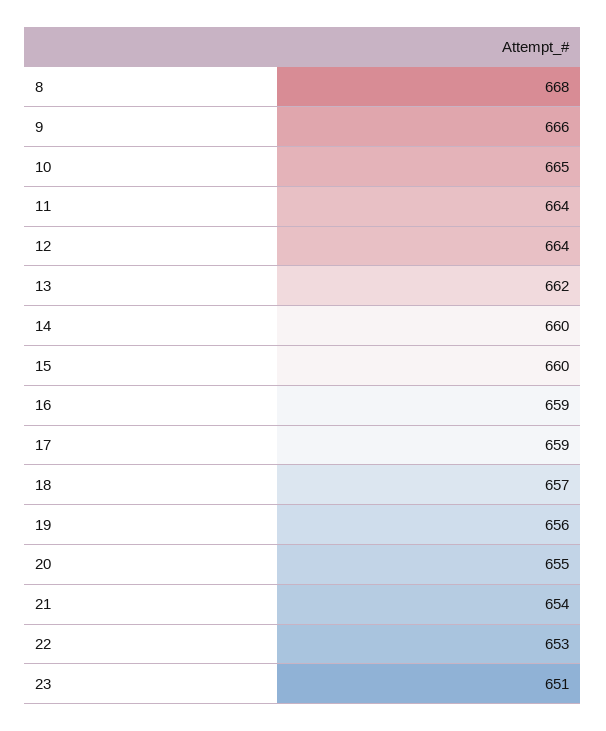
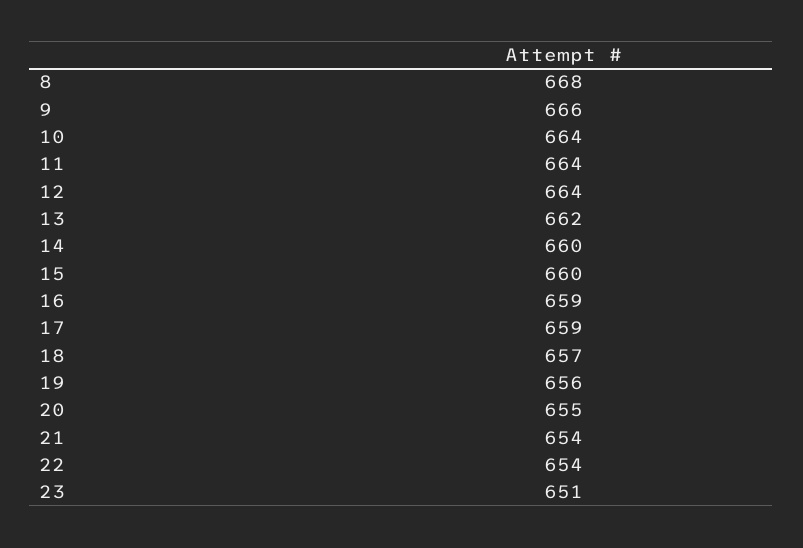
  {
    "8": 668,
    "9": 666,
-   "10": 665,
+   "10": 664,
    "11": 664,
    "12": 664,
    "13": 662,
    "14": 660,
    "15": 660,
    "16": 659,
    "17": 659,
    "18": 657,
    "19": 656,
    "20": 655,
    "21": 654,
-   "22": 653,
+   "22": 654,
    "23": 651
  }

